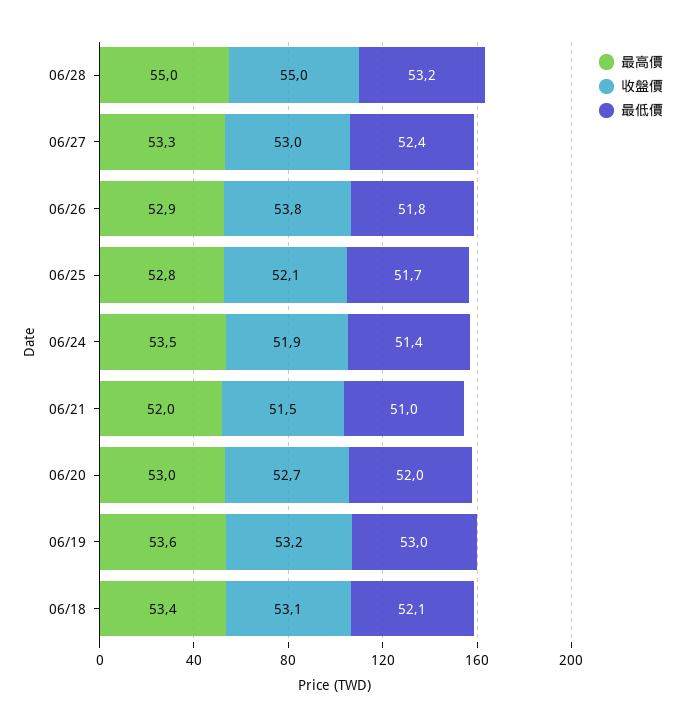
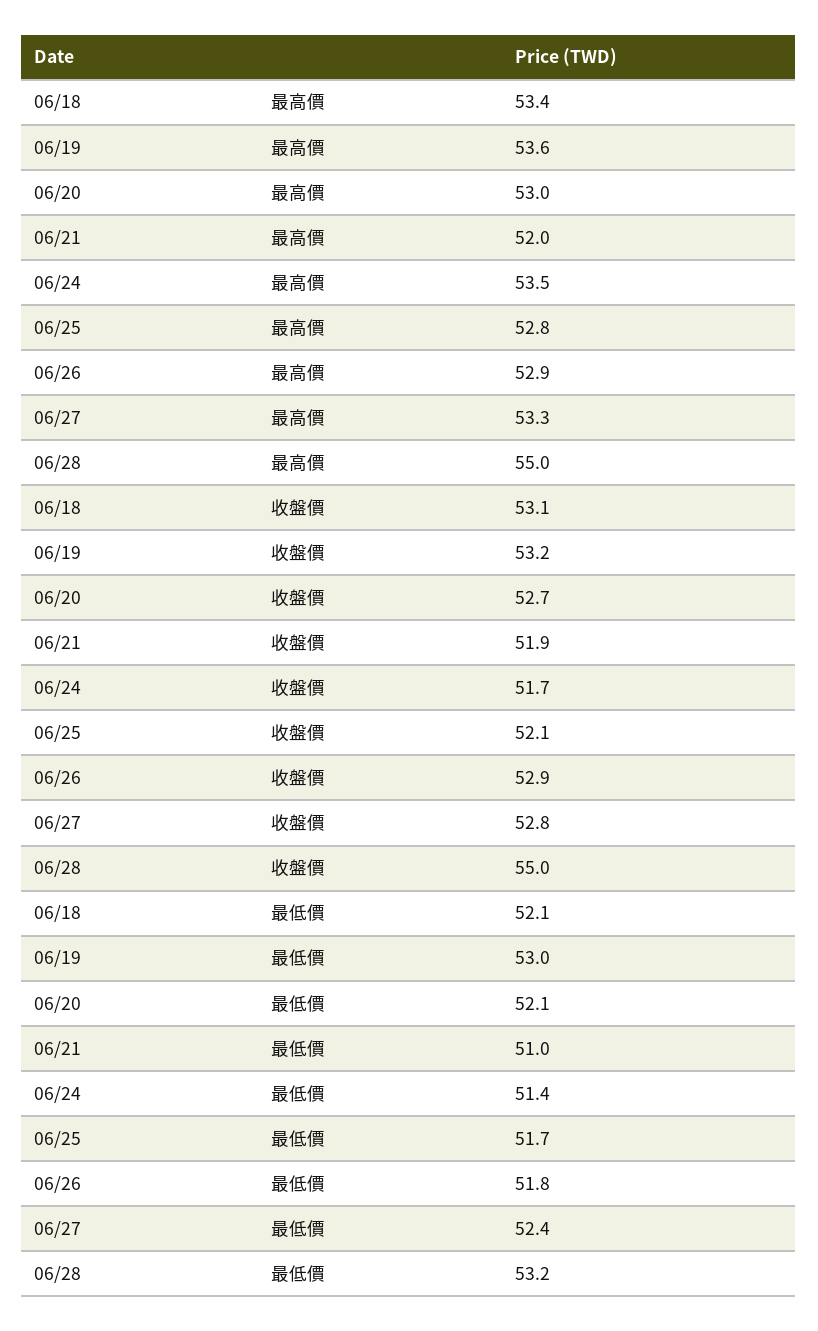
  {
    "最高價": {
      "06/28": 55,
      "06/27": 53.3,
      "06/26": 52.9,
      "06/25": 52.8,
      "06/24": 53.5,
      "06/21": 52,
      "06/20": 53,
      "06/19": 53.6,
      "06/18": 53.4
    },
    "收盤價": {
      "06/28": 55,
-     "06/27": 53,
+     "06/27": 52.8,
-     "06/26": 53.8,
+     "06/26": 52.9,
      "06/25": 52.1,
-     "06/24": 51.9,
+     "06/24": 51.7,
-     "06/21": 51.5,
+     "06/21": 51.9,
      "06/20": 52.7,
      "06/19": 53.2,
      "06/18": 53.1
    },
    "最低價": {
      "06/28": 53.2,
      "06/27": 52.4,
      "06/26": 51.8,
      "06/25": 51.7,
      "06/24": 51.4,
      "06/21": 51,
-     "06/20": 52,
+     "06/20": 52.1,
      "06/19": 53,
      "06/18": 52.1
    }
  }

